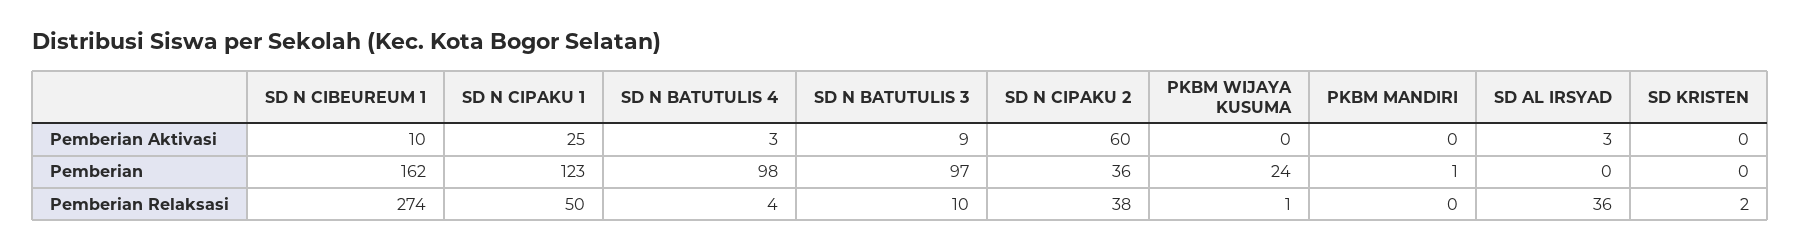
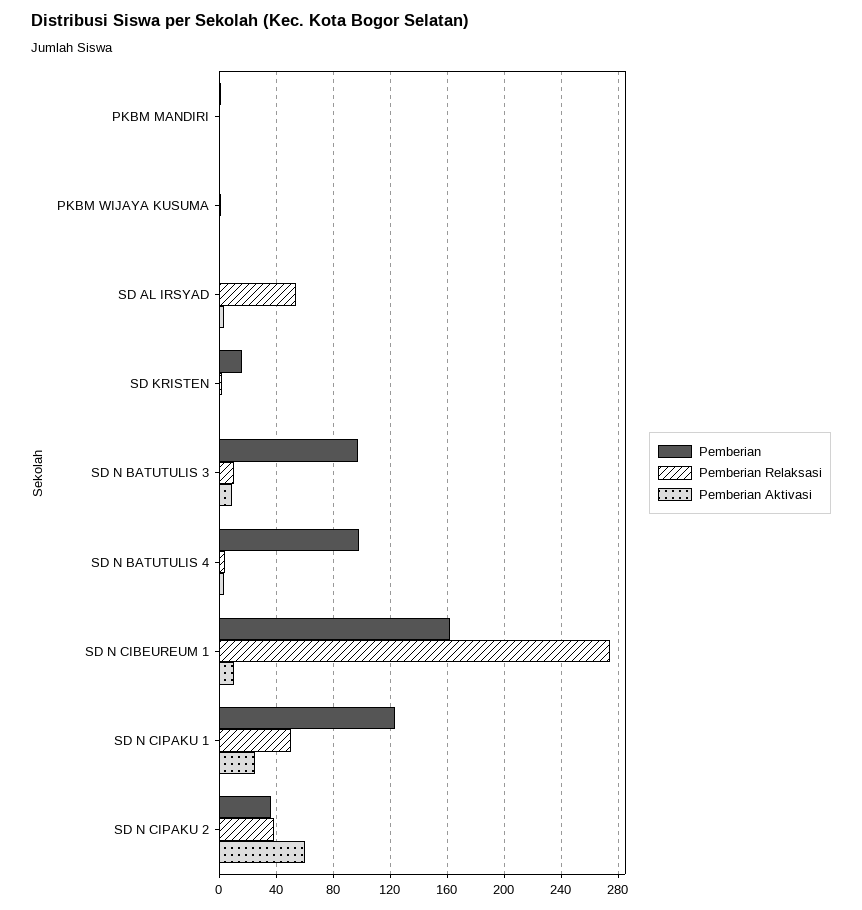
  {
    "Pemberian Aktivasi": {
      "SD N CIBEUREUM 1": 10,
      "SD N CIPAKU 1": 25,
      "SD N BATUTULIS 4": 3,
      "SD N BATUTULIS 3": 9,
      "SD N CIPAKU 2": 60,
      "PKBM WIJAYA KUSUMA": 0,
      "PKBM MANDIRI": 0,
      "SD AL IRSYAD": 3,
      "SD KRISTEN": 0
    },
    "Pemberian": {
      "SD N CIBEUREUM 1": 162,
      "SD N CIPAKU 1": 123,
      "SD N BATUTULIS 4": 98,
      "SD N BATUTULIS 3": 97,
      "SD N CIPAKU 2": 36,
-     "PKBM WIJAYA KUSUMA": 24,
+     "PKBM WIJAYA KUSUMA": 0,
      "PKBM MANDIRI": 1,
      "SD AL IRSYAD": 0,
-     "SD KRISTEN": 0
+     "SD KRISTEN": 15
    },
    "Pemberian Relaksasi": {
      "SD N CIBEUREUM 1": 274,
      "SD N CIPAKU 1": 50,
      "SD N BATUTULIS 4": 4,
      "SD N BATUTULIS 3": 10,
      "SD N CIPAKU 2": 38,
      "PKBM WIJAYA KUSUMA": 1,
      "PKBM MANDIRI": 0,
-     "SD AL IRSYAD": 36,
+     "SD AL IRSYAD": 55,
      "SD KRISTEN": 2
    }
  }

